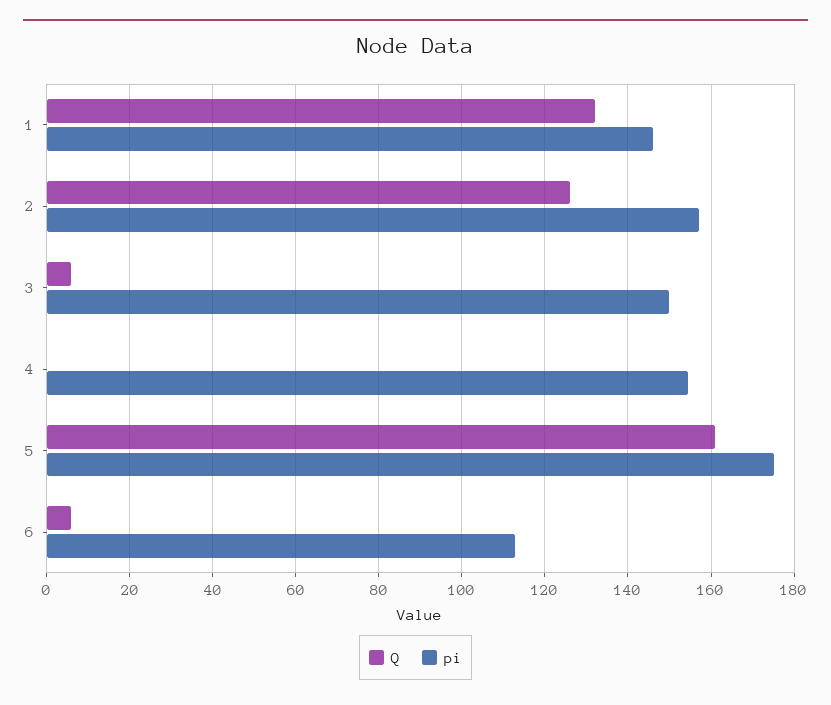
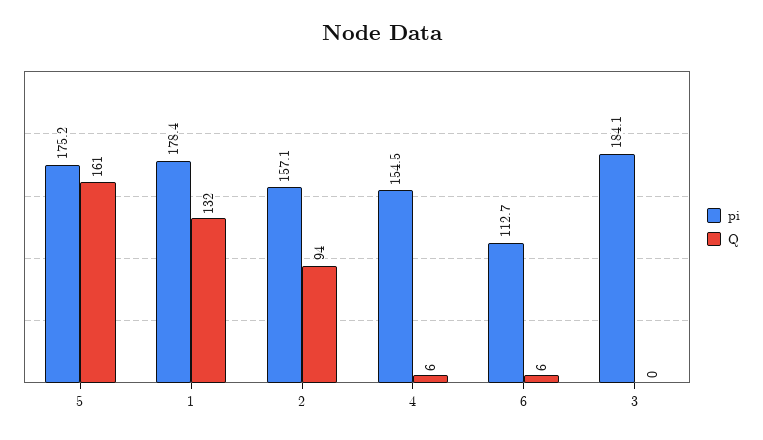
  {
    "Q": {
      "1": 132,
-     "2": 126,
+     "2": 94,
-     "3": 6,
+     "3": 0,
-     "4": 0,
+     "4": 6,
      "5": 161,
      "6": 6
    },
    "pi": {
-     "1": 146,
+     "1": 178.4,
      "2": 157.1,
-     "3": 150,
+     "3": 184.1,
      "4": 154.5,
      "5": 175.2,
      "6": 112.7
    }
  }

